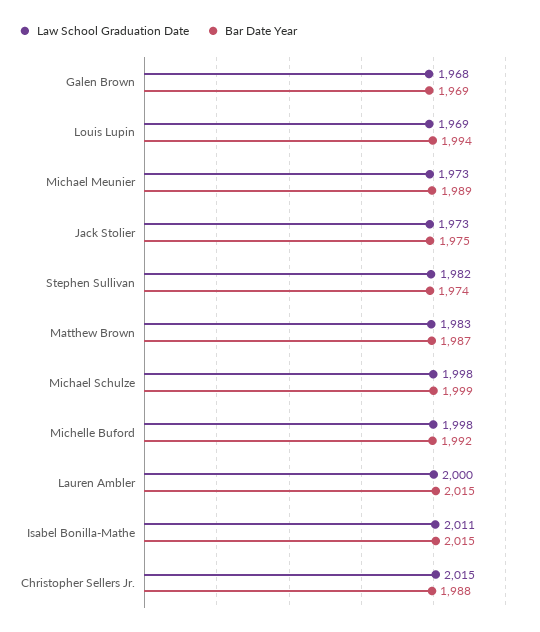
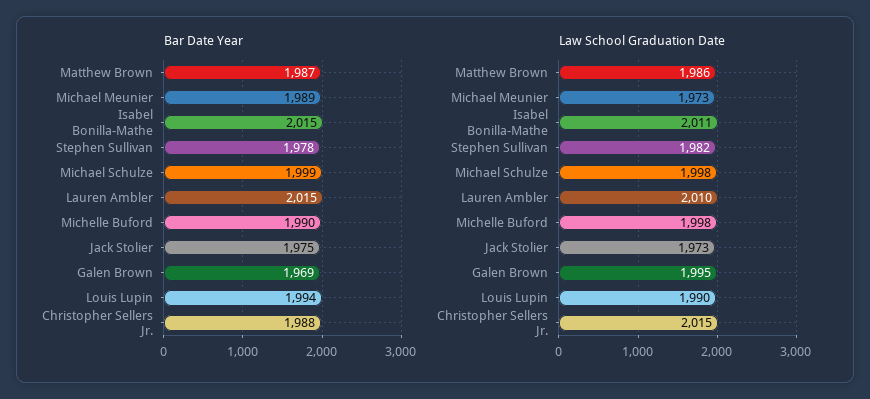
  {
    "Law School Graduation Date": {
-     "Galen Brown": 1968,
+     "Galen Brown": 1995,
-     "Louis Lupin": 1969,
+     "Louis Lupin": 1990,
      "Michael Meunier": 1973,
      "Jack Stolier": 1973,
      "Stephen Sullivan": 1982,
-     "Matthew Brown": 1983,
+     "Matthew Brown": 1986,
      "Michael Schulze": 1998,
      "Michelle Buford": 1998,
-     "Lauren Ambler": 2000,
+     "Lauren Ambler": 2010,
      "Isabel Bonilla-Mathe": 2011,
      "Christopher Sellers Jr.": 2015
    },
    "Bar Date Year": {
      "Galen Brown": 1969,
      "Louis Lupin": 1994,
      "Michael Meunier": 1989,
      "Jack Stolier": 1975,
-     "Stephen Sullivan": 1974,
+     "Stephen Sullivan": 1978,
      "Matthew Brown": 1987,
      "Michael Schulze": 1999,
-     "Michelle Buford": 1992,
+     "Michelle Buford": 1990,
      "Lauren Ambler": 2015,
      "Isabel Bonilla-Mathe": 2015,
      "Christopher Sellers Jr.": 1988
    }
  }

